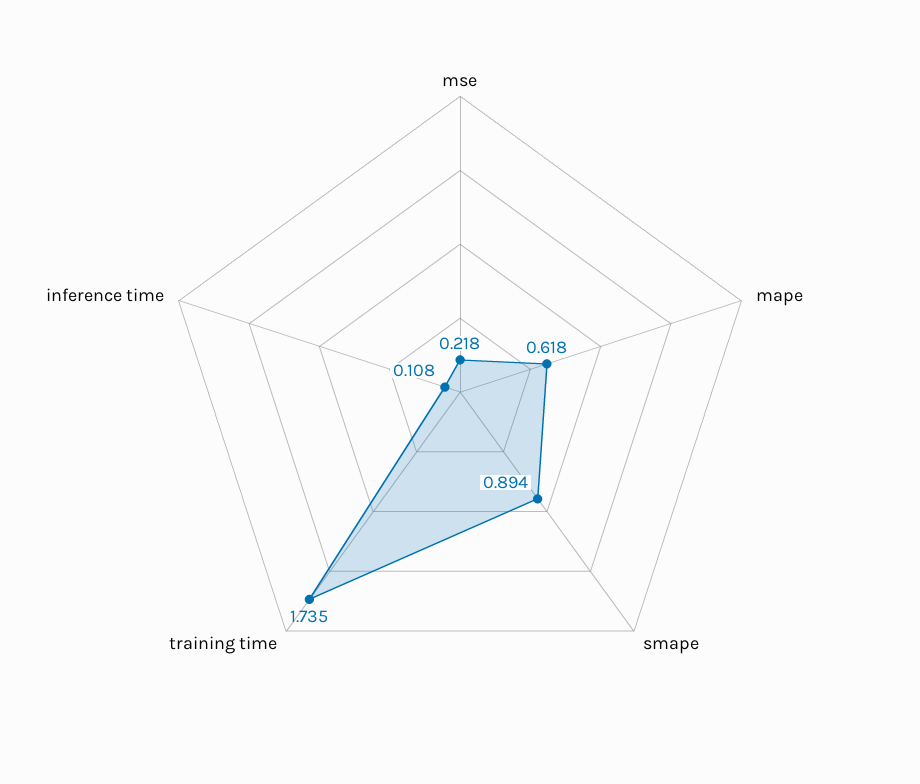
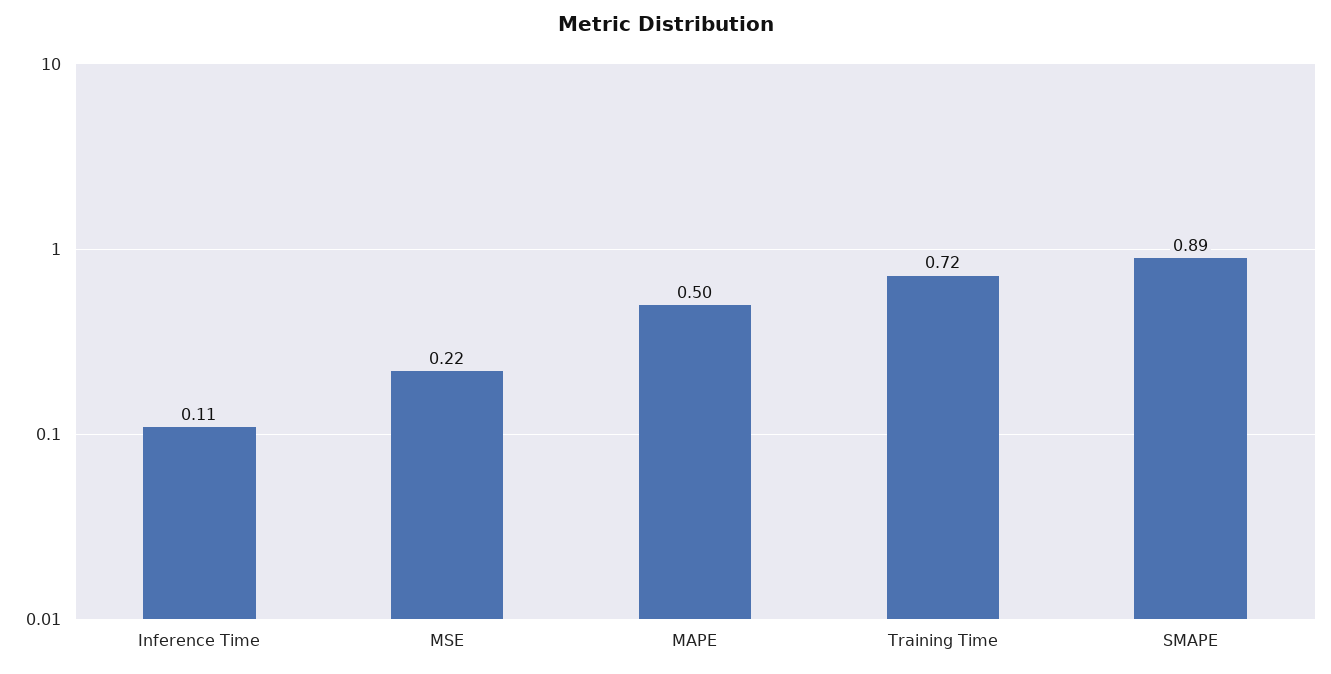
  {
    "mse": 0.218,
-   "mape": 0.618,
+   "mape": 0.5,
    "smape": 0.894,
-   "training time": 1.735,
+   "training time": 0.72,
    "inference time": 0.108
  }

